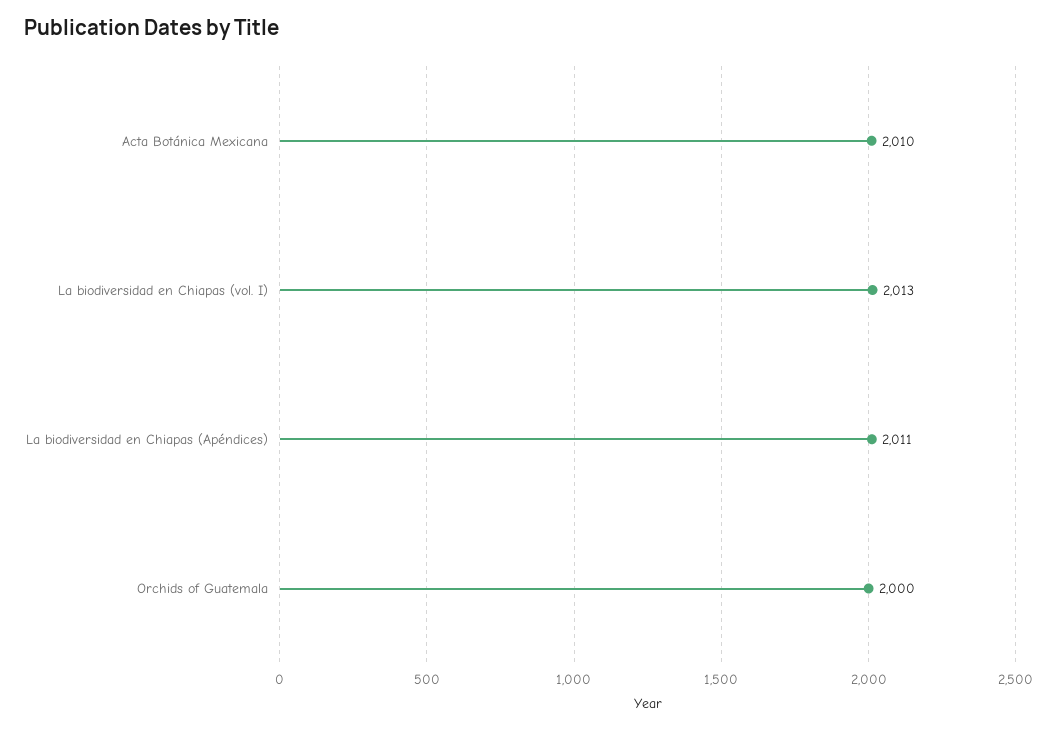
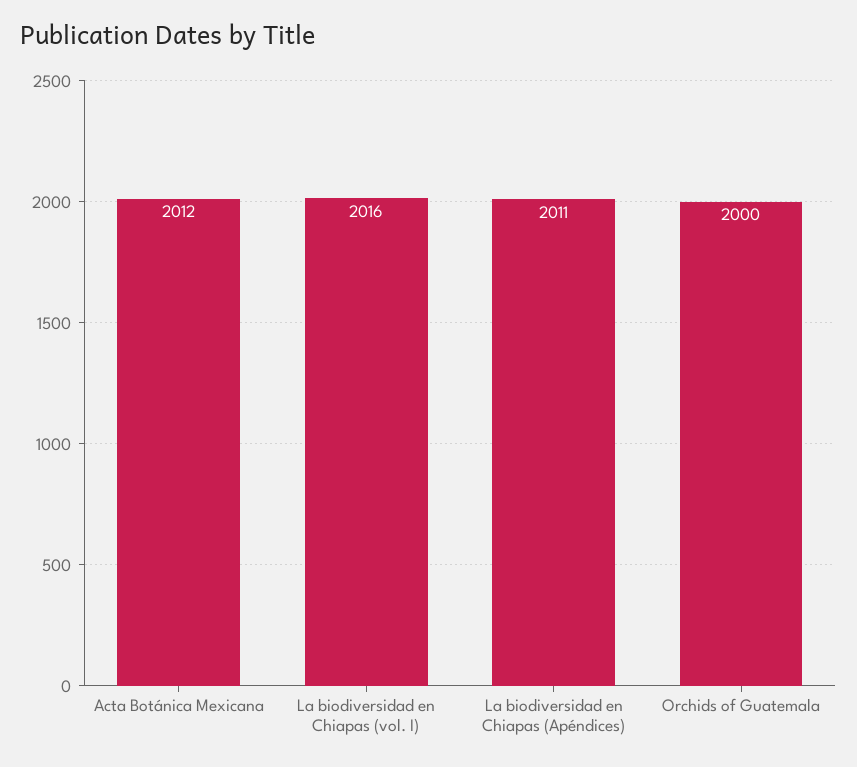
  {
-   "Acta Botánica Mexicana": 2010,
+   "Acta Botánica Mexicana": 2012,
-   "La biodiversidad en Chiapas (vol. I)": 2013,
+   "La biodiversidad en Chiapas (vol. I)": 2016,
    "La biodiversidad en Chiapas (Apéndices)": 2011,
    "Orchids of Guatemala": 2000
  }

